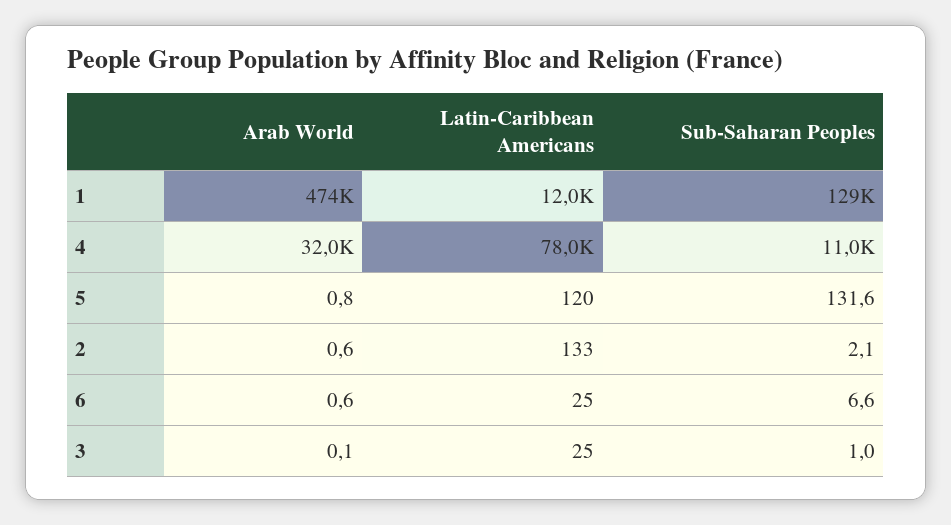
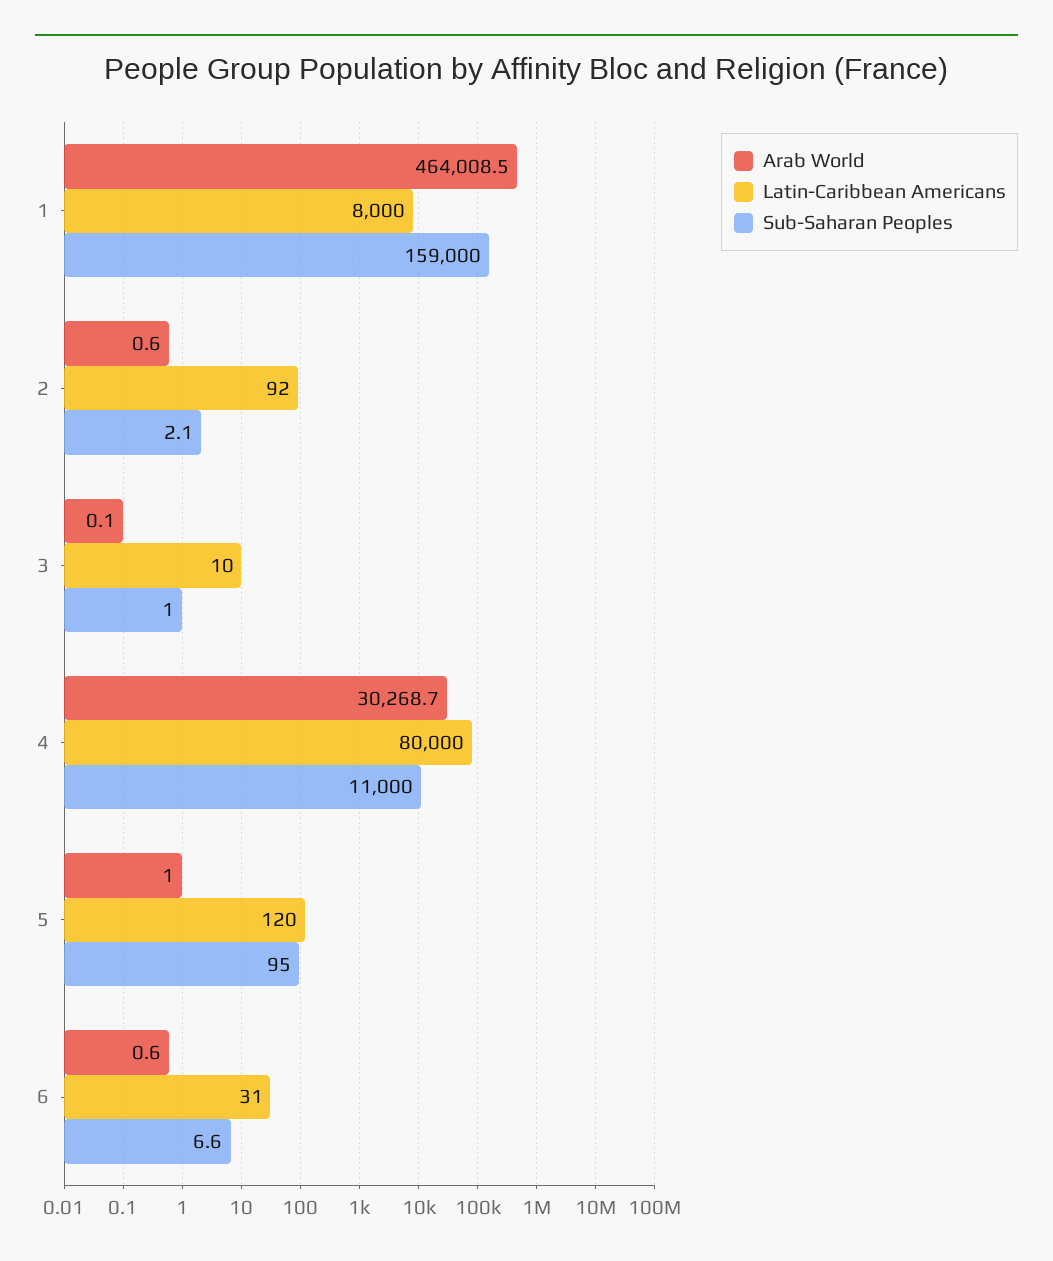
  {
    "Arab World": {
-     "1": 474000,
+     "1": 464008.5,
-     "4": 32000,
+     "4": 30268.7,
-     "5": 0.8,
+     "5": 1,
      "2": 0.6,
      "6": 0.6,
      "3": 0.1
    },
    "Latin-Caribbean Americans": {
-     "1": 12000,
+     "1": 8000,
-     "4": 78000,
+     "4": 80000,
      "5": 120,
-     "2": 133,
+     "2": 92,
-     "6": 25,
+     "6": 31,
-     "3": 25
+     "3": 10
    },
    "Sub-Saharan Peoples": {
-     "1": 129000,
+     "1": 159000,
      "4": 11000,
-     "5": 131.6,
+     "5": 95,
      "2": 2.1,
      "6": 6.6,
      "3": 1
    }
  }

